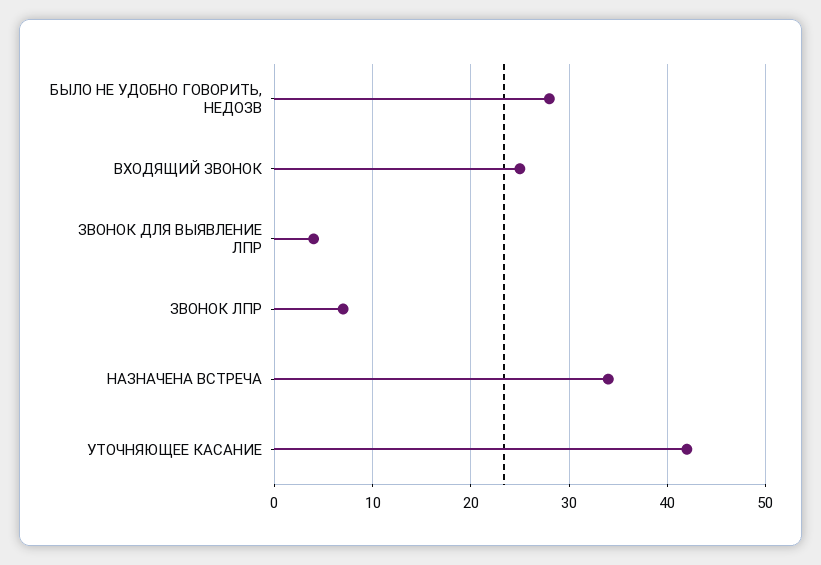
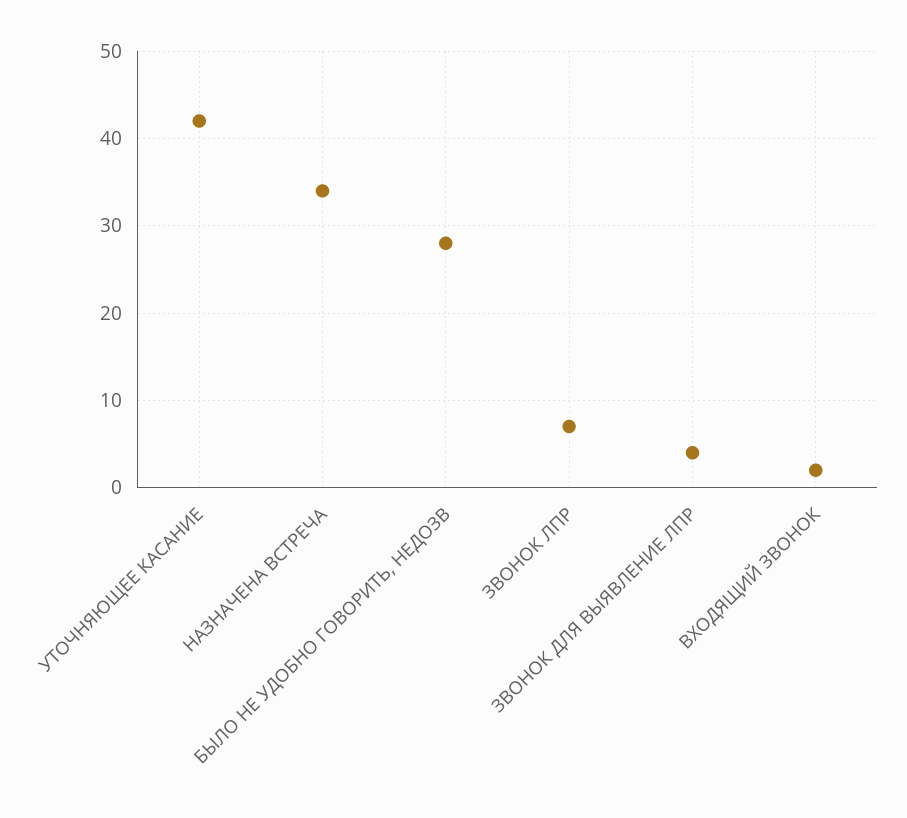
  {
    "БЫЛО НЕ УДОБНО ГОВОРИТЬ, НЕДОЗВ": 28,
-   "ВХОДЯЩИЙ ЗВОНОК": 25,
+   "ВХОДЯЩИЙ ЗВОНОК": 2,
    "ЗВОНОК ДЛЯ ВЫЯВЛЕНИЕ ЛПР": 4,
    "ЗВОНОК ЛПР": 7,
    "НАЗНАЧЕНА ВСТРЕЧА": 34,
    "УТОЧНЯЮЩЕЕ КАСАНИЕ": 42
  }

